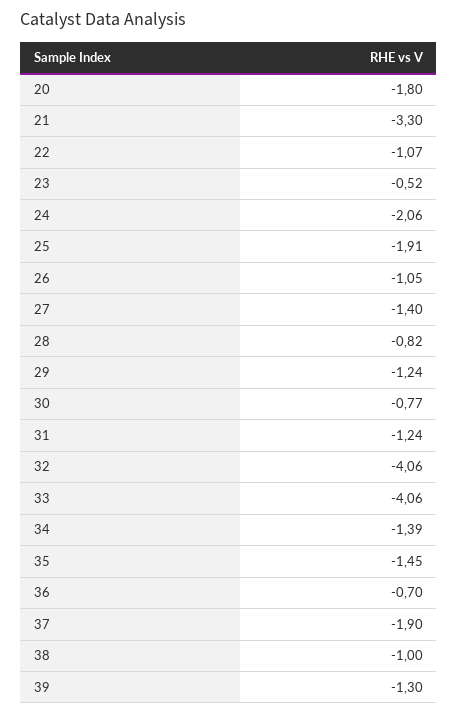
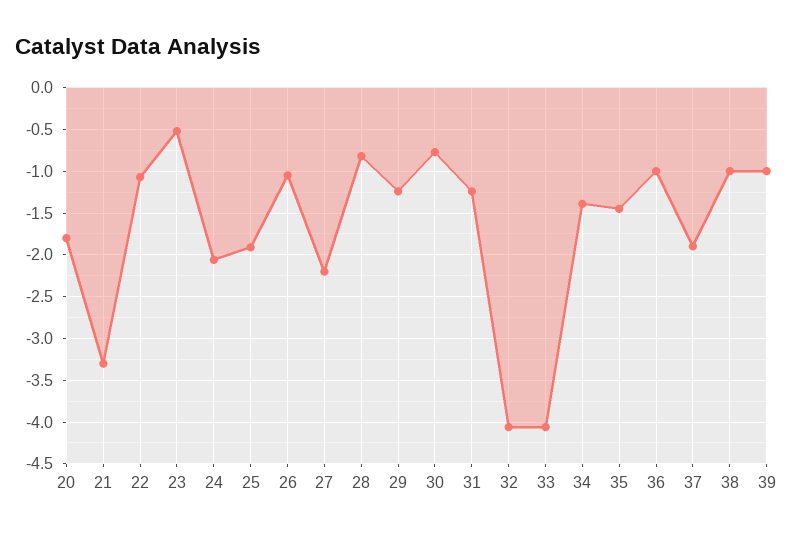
  {
    "20": -1.8,
    "21": -3.3,
    "22": -1.07,
    "23": -0.52,
    "24": -2.06,
    "25": -1.91,
    "26": -1.05,
-   "27": -1.4,
+   "27": -2.2,
    "28": -0.82,
    "29": -1.24,
    "30": -0.77,
    "31": -1.24,
    "32": -4.06,
    "33": -4.06,
    "34": -1.39,
    "35": -1.45,
-   "36": -0.7,
+   "36": -1,
    "37": -1.9,
    "38": -1,
-   "39": -1.3
+   "39": -1
  }

